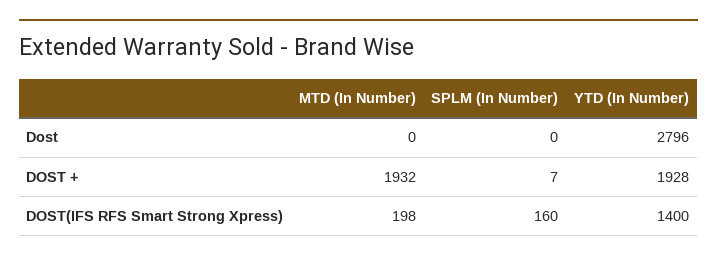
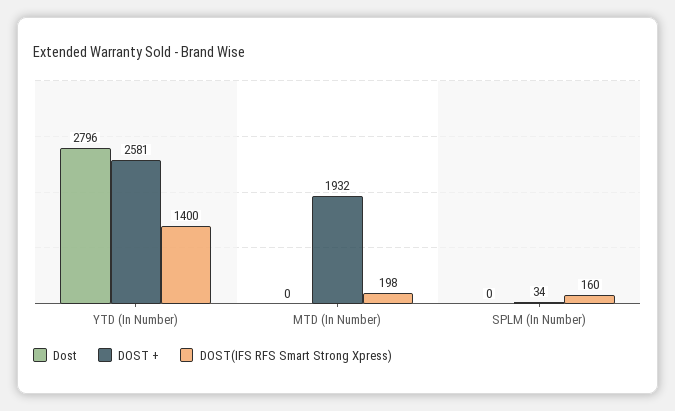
  {
    "Dost": {
      "MTD (In Number)": 0,
      "SPLM (In Number)": 0,
      "YTD (In Number)": 2796
    },
    "DOST +": {
      "MTD (In Number)": 1932,
-     "SPLM (In Number)": 7,
+     "SPLM (In Number)": 34,
-     "YTD (In Number)": 1928
+     "YTD (In Number)": 2581
    },
    "DOST(IFS RFS Smart Strong Xpress)": {
      "MTD (In Number)": 198,
      "SPLM (In Number)": 160,
      "YTD (In Number)": 1400
    }
  }

